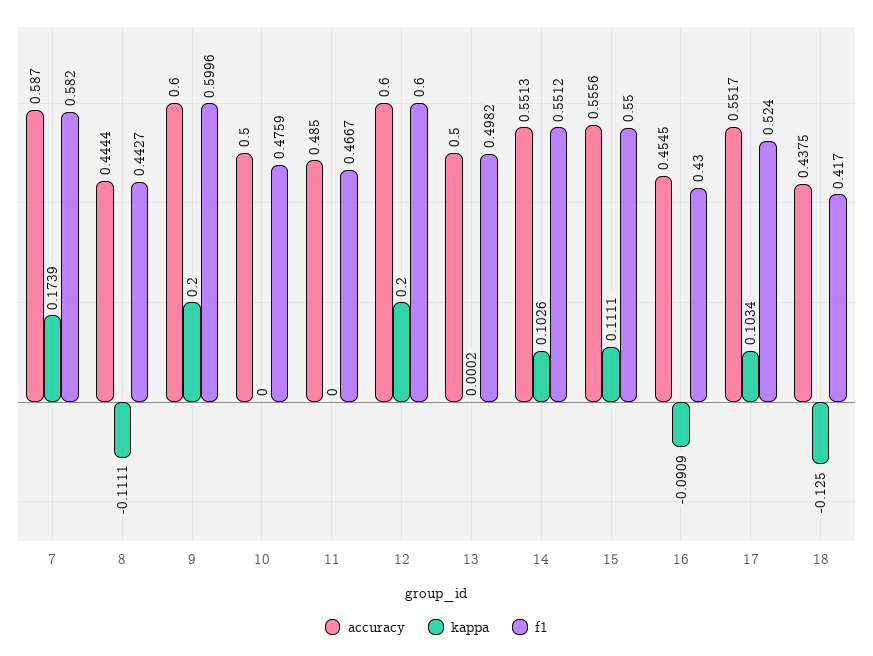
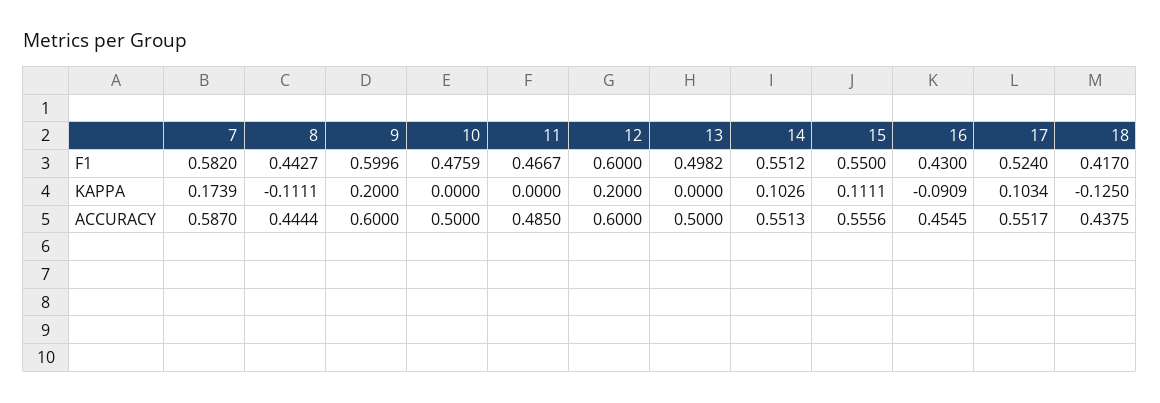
  {
    "accuracy": {
      "7": 0.587,
      "8": 0.4444,
      "9": 0.6,
      "10": 0.5,
      "11": 0.485,
      "12": 0.6,
      "13": 0.5,
      "14": 0.5513,
      "15": 0.5556,
      "16": 0.4545,
      "17": 0.5517,
      "18": 0.4375
    },
    "kappa": {
      "7": 0.1739,
      "8": -0.1111,
      "9": 0.2,
      "10": 0,
      "11": 0,
      "12": 0.2,
-     "13": 0.0002,
+     "13": 0,
      "14": 0.1026,
      "15": 0.1111,
      "16": -0.0909,
      "17": 0.1034,
      "18": -0.125
    },
    "f1": {
      "7": 0.582,
      "8": 0.4427,
      "9": 0.5996,
      "10": 0.4759,
      "11": 0.4667,
      "12": 0.6,
      "13": 0.4982,
      "14": 0.5512,
      "15": 0.55,
      "16": 0.43,
      "17": 0.524,
      "18": 0.417
    }
  }

